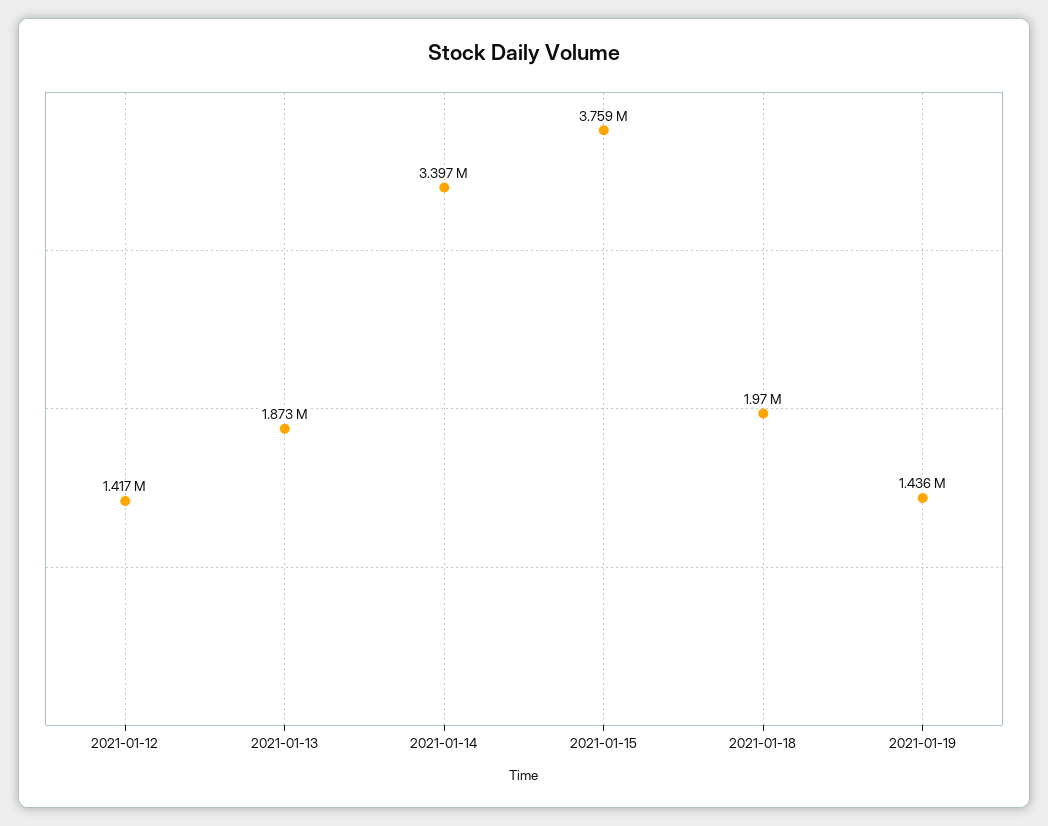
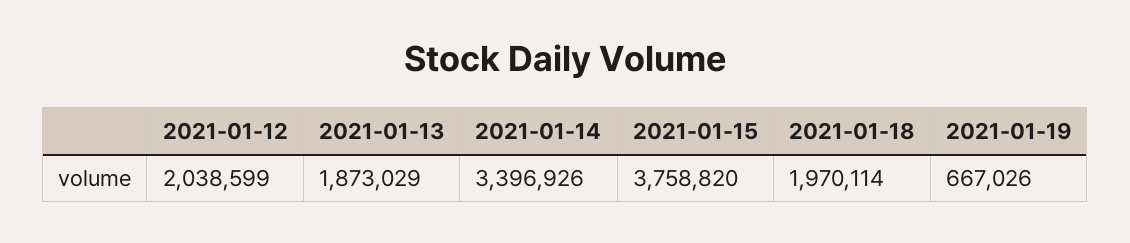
  {
-   "2021-01-12": 1417000,
+   "2021-01-12": 2038599,
    "2021-01-13": 1873029,
    "2021-01-14": 3396926,
    "2021-01-15": 3758820,
    "2021-01-18": 1970114,
-   "2021-01-19": 1436000
+   "2021-01-19": 667026
  }

